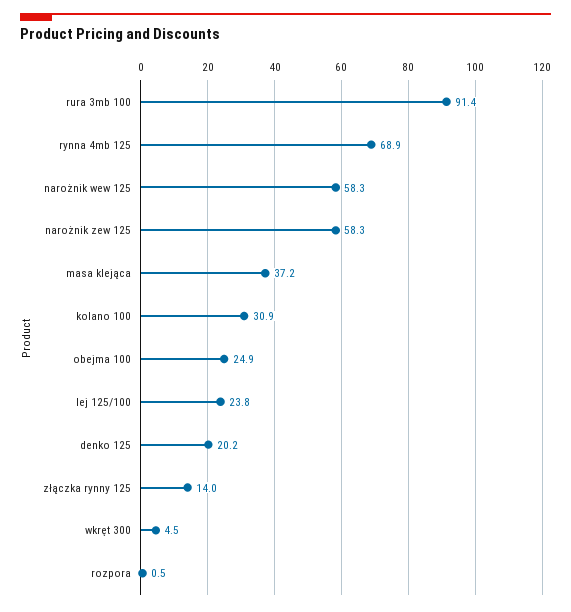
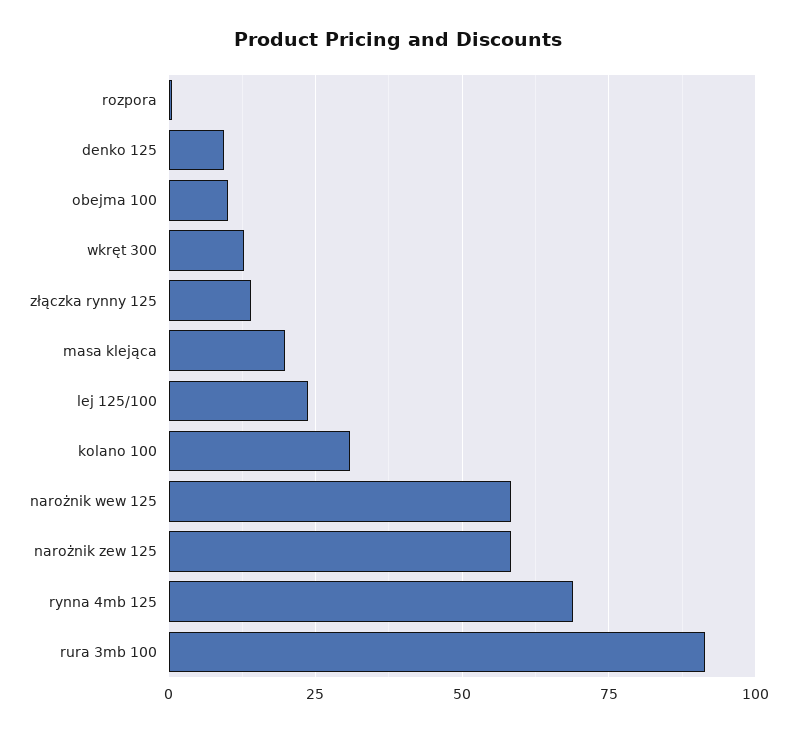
  {
    "rura 3mb 100": 91.4,
    "rynna 4mb 125": 68.9,
    "narożnik wew 125": 58.3,
    "narożnik zew 125": 58.3,
-   "masa klejąca": 37.2,
+   "masa klejąca": 20,
    "kolano 100": 30.9,
-   "obejma 100": 24.9,
+   "obejma 100": 10,
    "lej 125/100": 23.8,
-   "denko 125": 20.2,
+   "denko 125": 10,
    "złączka rynny 125": 14,
-   "wkręt 300": 4.5,
+   "wkręt 300": 12.5,
    "rozpora": 0.5
  }

